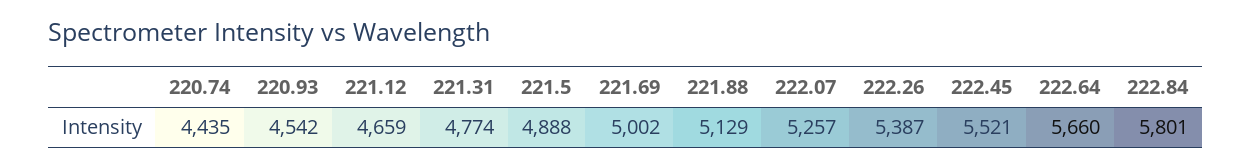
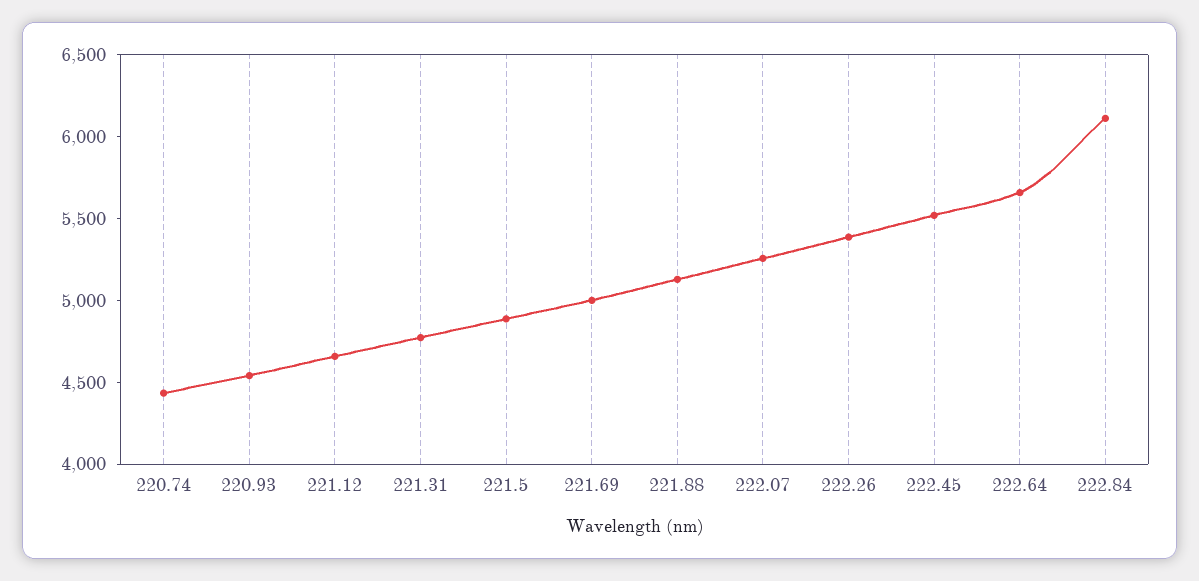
  {
    "220.74": 4435,
    "220.93": 4542,
    "221.12": 4659,
    "221.31": 4774,
    "221.5": 4888,
    "221.69": 5002,
    "221.88": 5129,
    "222.07": 5257,
    "222.26": 5387,
    "222.45": 5521,
    "222.64": 5660,
-   "222.84": 5801
+   "222.84": 6100
  }

